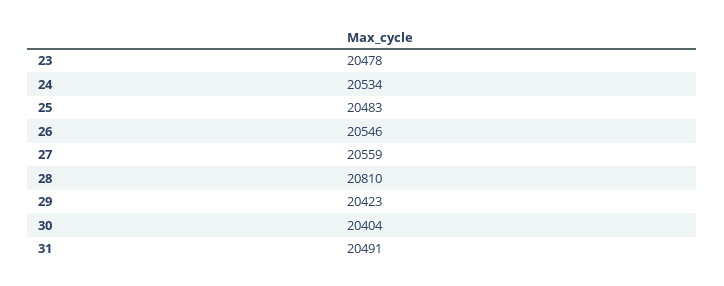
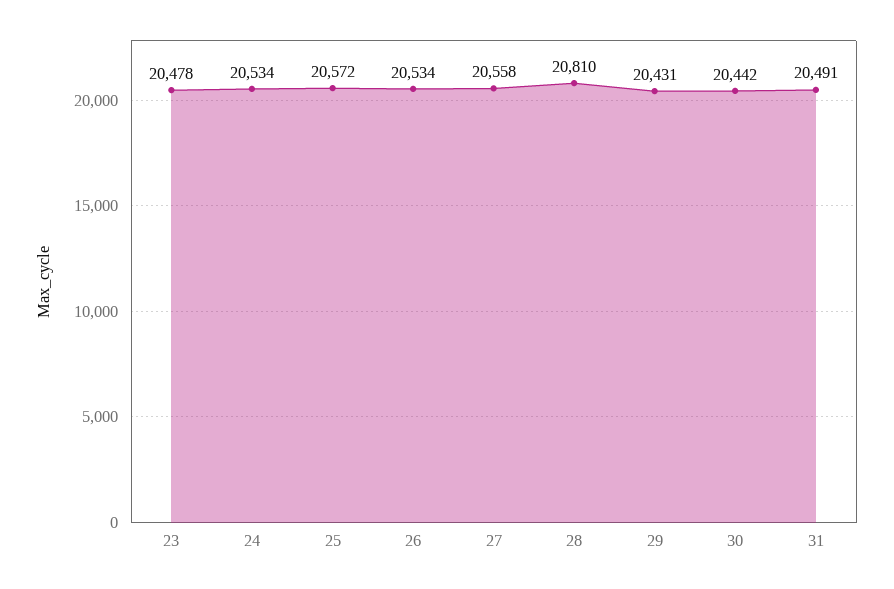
  {
    "23": 20478,
    "24": 20534,
-   "25": 20483,
+   "25": 20572,
-   "26": 20546,
+   "26": 20534,
-   "27": 20559,
+   "27": 20558,
    "28": 20810,
-   "29": 20423,
+   "29": 20431,
-   "30": 20404,
+   "30": 20442,
    "31": 20491
  }

